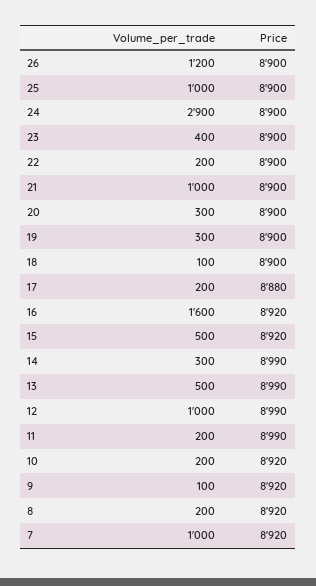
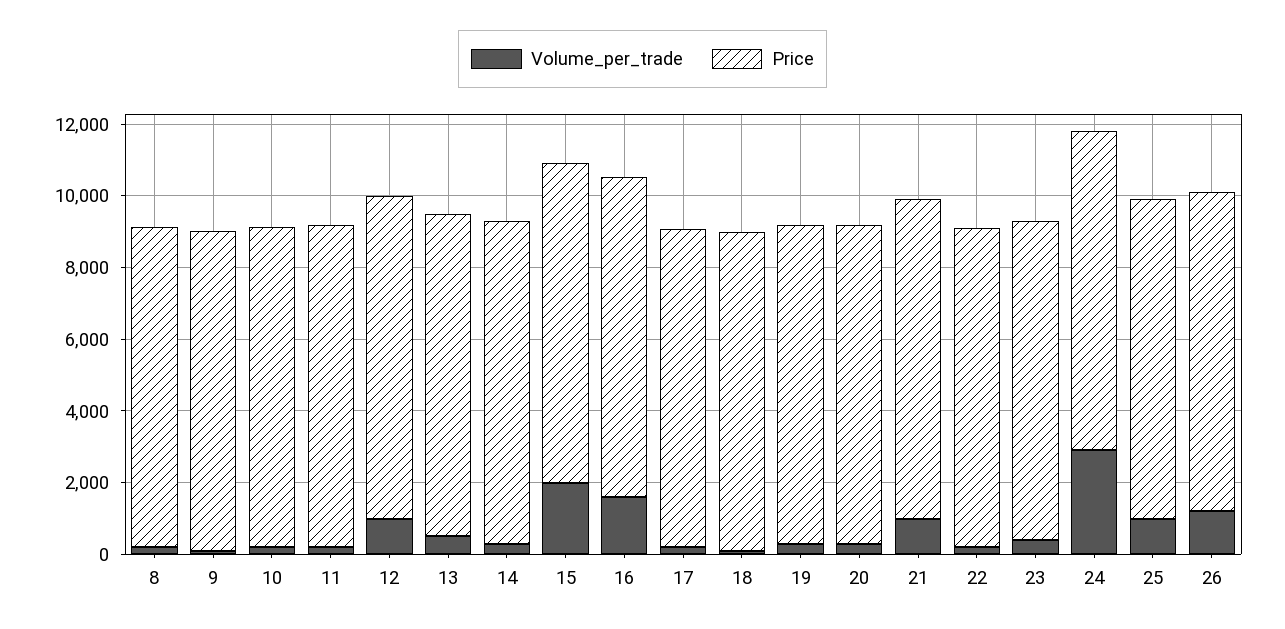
  {
    "Volume_per_trade": {
      "26": 1200,
      "25": 1000,
      "24": 2900,
      "23": 400,
      "22": 200,
      "21": 1000,
      "20": 300,
      "19": 300,
      "18": 100,
      "17": 200,
      "16": 1600,
-     "15": 500,
+     "15": 2000,
      "14": 300,
      "13": 500,
      "12": 1000,
      "11": 200,
      "10": 200,
      "9": 100,
-     "8": 200,
+     "8": 200
-     "7": 1000
    },
    "Price": {
      "26": 8900,
      "25": 8900,
      "24": 8900,
      "23": 8900,
      "22": 8900,
      "21": 8900,
      "20": 8900,
      "19": 8900,
      "18": 8900,
      "17": 8880,
      "16": 8920,
      "15": 8920,
      "14": 8990,
      "13": 8990,
      "12": 8990,
      "11": 8990,
      "10": 8920,
      "9": 8920,
-     "8": 8920,
+     "8": 8920
-     "7": 8920
    }
  }

